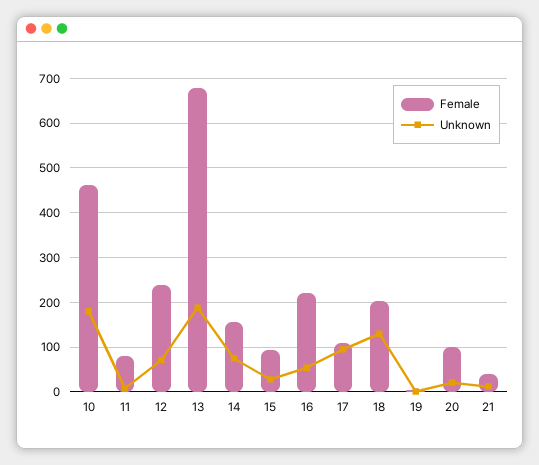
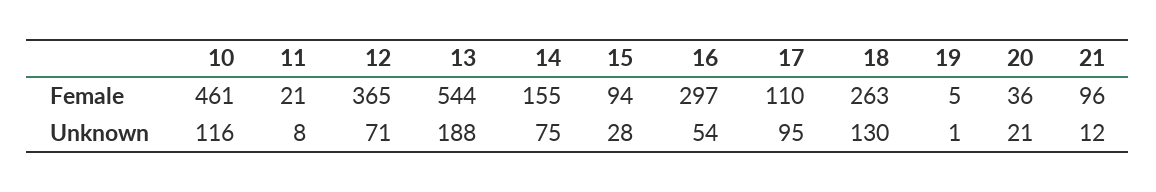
  {
    "Female": {
      "10": 461,
-     "11": 80,
+     "11": 21,
-     "12": 240,
+     "12": 365,
-     "13": 680,
+     "13": 544,
      "14": 155,
      "15": 94,
-     "16": 220,
+     "16": 297,
      "17": 110,
-     "18": 200,
+     "18": 263,
      "19": 5,
-     "20": 100,
+     "20": 36,
-     "21": 40
+     "21": 96
    },
    "Unknown": {
-     "10": 180,
+     "10": 116,
      "11": 8,
      "12": 71,
      "13": 188,
      "14": 75,
      "15": 28,
      "16": 54,
      "17": 95,
      "18": 130,
      "19": 1,
      "20": 21,
      "21": 12
    }
  }

